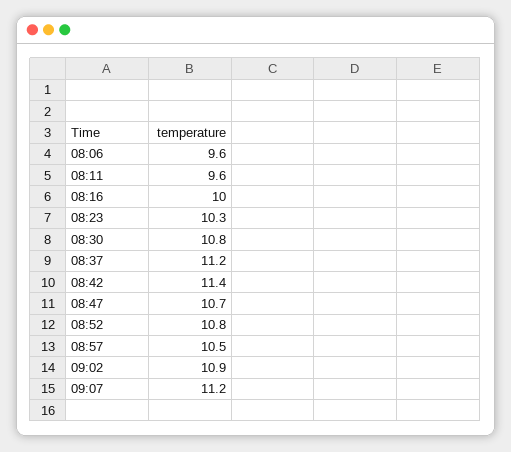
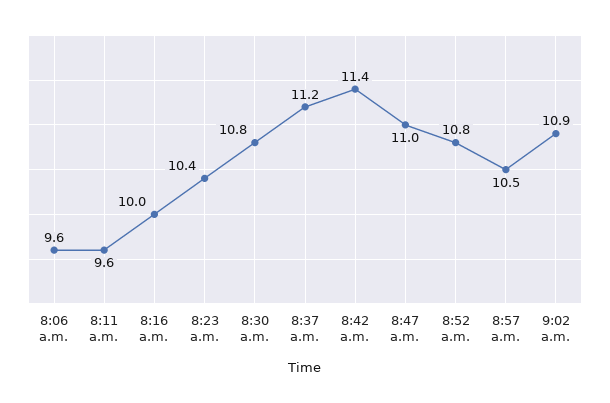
  {
    "08:06": 9.6,
    "08:11": 9.6,
    "08:16": 10,
-   "08:23": 10.3,
+   "08:23": 10.4,
    "08:30": 10.8,
    "08:37": 11.2,
    "08:42": 11.4,
-   "08:47": 10.7,
+   "08:47": 11,
    "08:52": 10.8,
    "08:57": 10.5,
-   "09:02": 10.9,
+   "09:02": 10.9
-   "09:07": 11.2
  }

